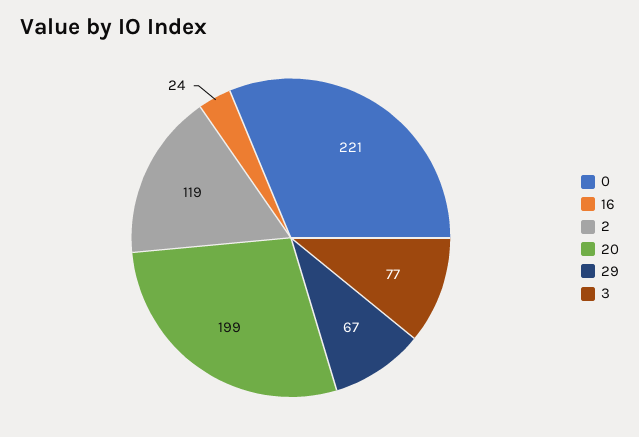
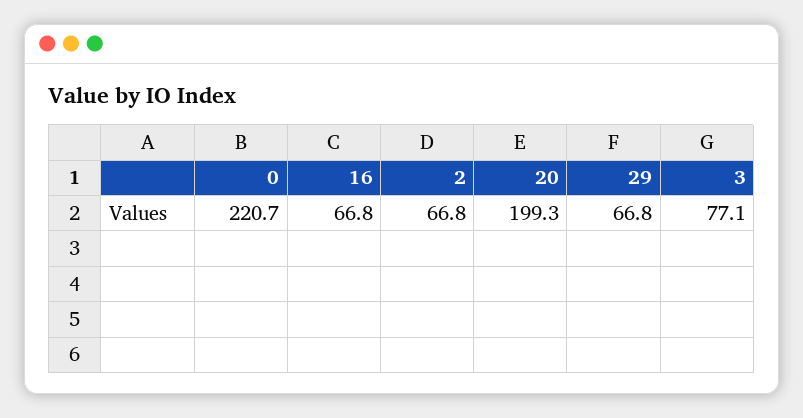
  {
    "0": 220.7,
-   "16": 24,
+   "16": 66.8,
-   "2": 119,
+   "2": 66.8,
    "20": 199.3,
    "29": 66.8,
    "3": 77.1
  }

